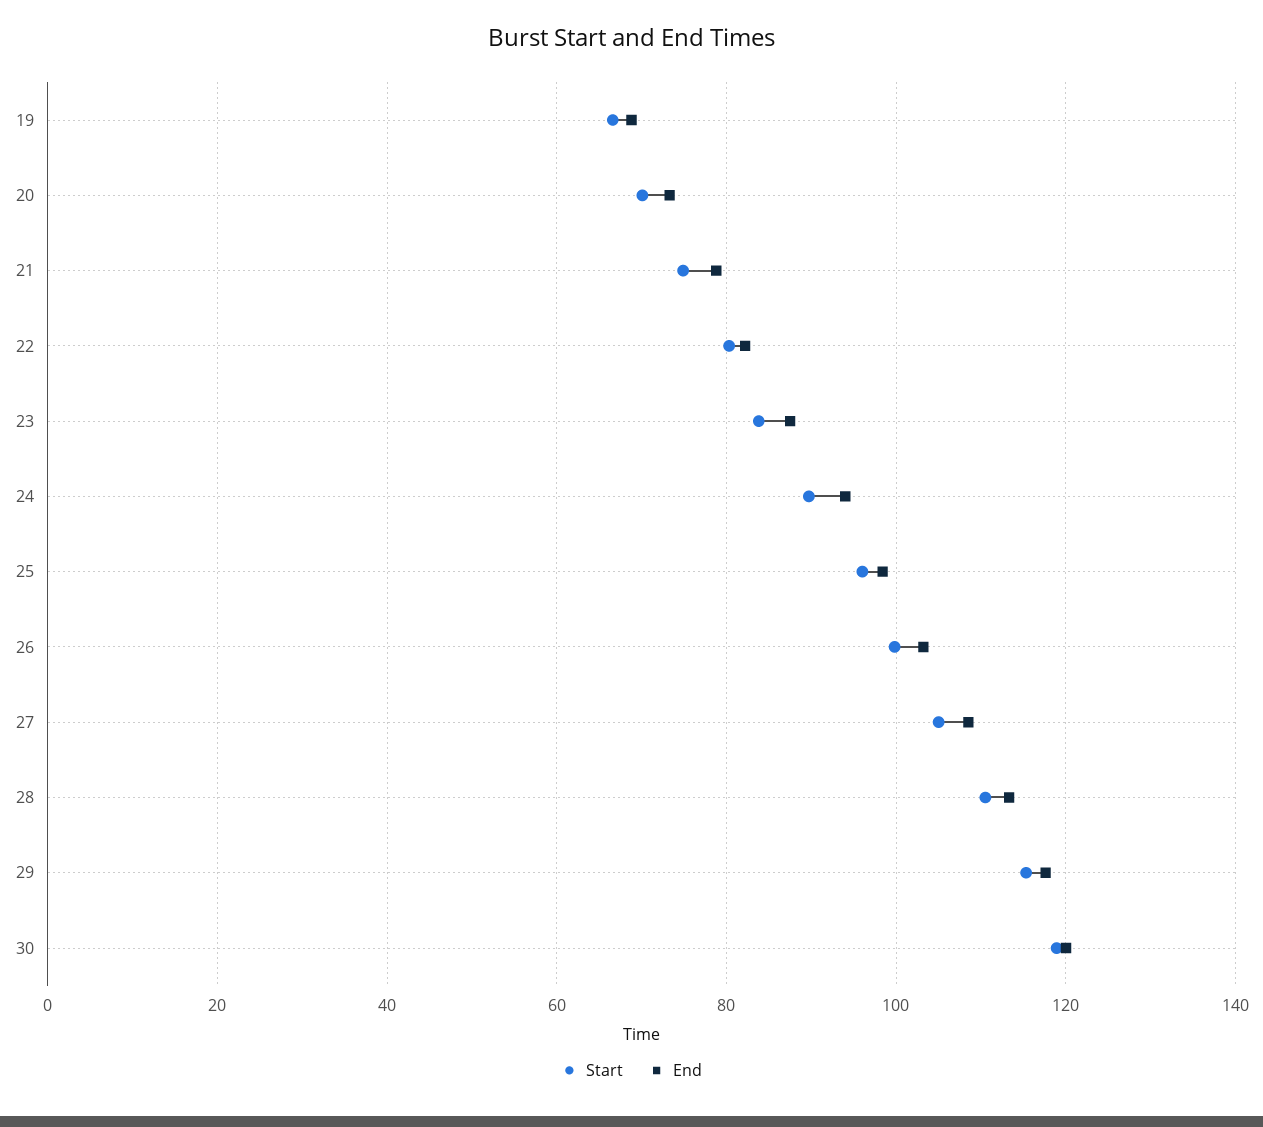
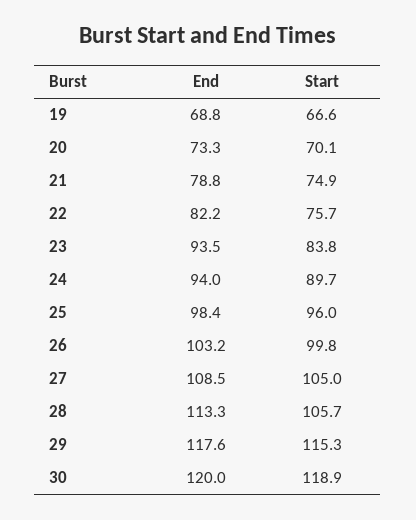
  {
    "Start": {
      "19": 66.6,
      "20": 70.1,
      "21": 74.9,
-     "22": 80,
+     "22": 75.7,
      "23": 83.8,
      "24": 89.7,
      "25": 96,
      "26": 99.8,
      "27": 105,
-     "28": 110,
+     "28": 105.7,
      "29": 115.3,
      "30": 118.9
    },
    "End": {
      "19": 68.8,
      "20": 73.3,
      "21": 78.8,
      "22": 82.2,
-     "23": 88,
+     "23": 93.5,
      "24": 94,
      "25": 98.4,
      "26": 103.2,
      "27": 108.5,
      "28": 113.3,
      "29": 117.6,
      "30": 120
    }
  }

